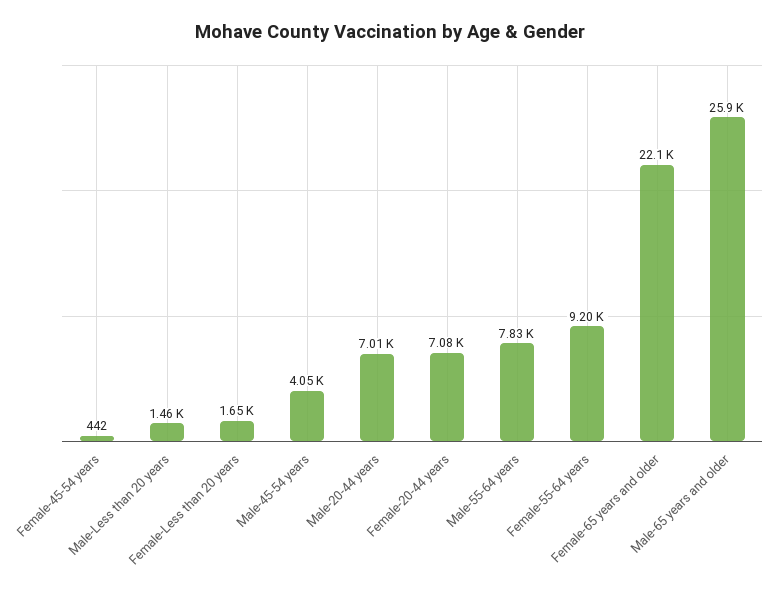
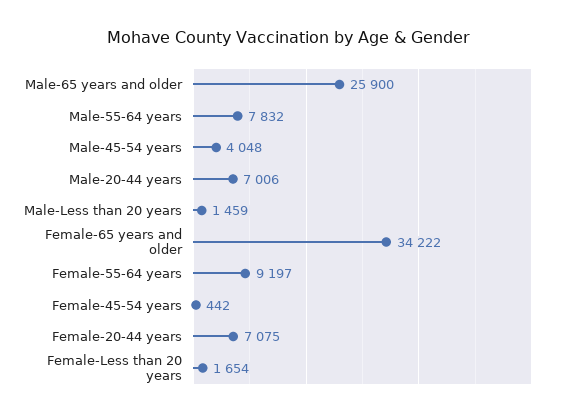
  {
    "Female-45-54 years": 442,
    "Male-Less than 20 years": 1459,
    "Female-Less than 20 years": 1654,
    "Male-45-54 years": 4048,
    "Male-20-44 years": 7006,
    "Female-20-44 years": 7075,
    "Male-55-64 years": 7832,
    "Female-55-64 years": 9197,
-   "Female-65 years and older": 22100,
+   "Female-65 years and older": 34222,
    "Male-65 years and older": 25900
  }

